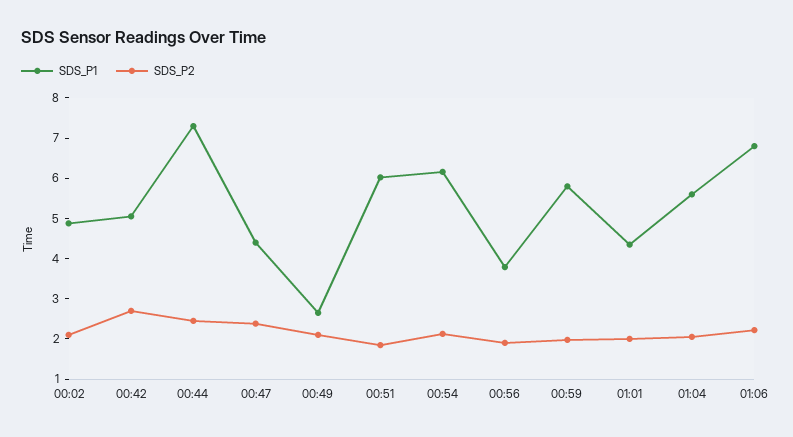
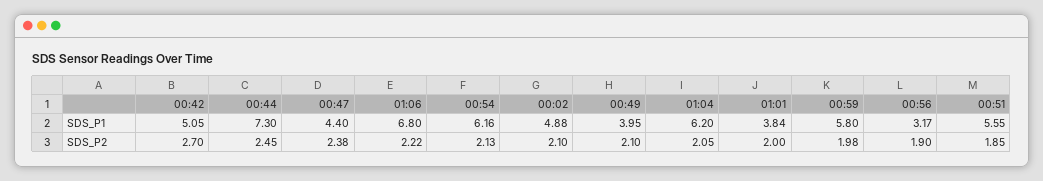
  {
    "SDS_P1": {
      "00:02": 4.88,
      "00:42": 5.05,
      "00:44": 7.3,
      "00:47": 4.4,
-     "00:49": 2.6,
+     "00:49": 3.95,
-     "00:51": 6,
+     "00:51": 5.55,
      "00:54": 6.16,
-     "00:56": 3.8,
+     "00:56": 3.17,
      "00:59": 5.8,
-     "01:01": 4.4,
+     "01:01": 3.84,
-     "01:04": 5.6,
+     "01:04": 6.2,
      "01:06": 6.8
    },
    "SDS_P2": {
      "00:02": 2.1,
      "00:42": 2.7,
      "00:44": 2.45,
      "00:47": 2.38,
      "00:49": 2.1,
      "00:51": 1.85,
      "00:54": 2.13,
      "00:56": 1.9,
      "00:59": 1.98,
      "01:01": 2,
      "01:04": 2.05,
      "01:06": 2.22
    }
  }

